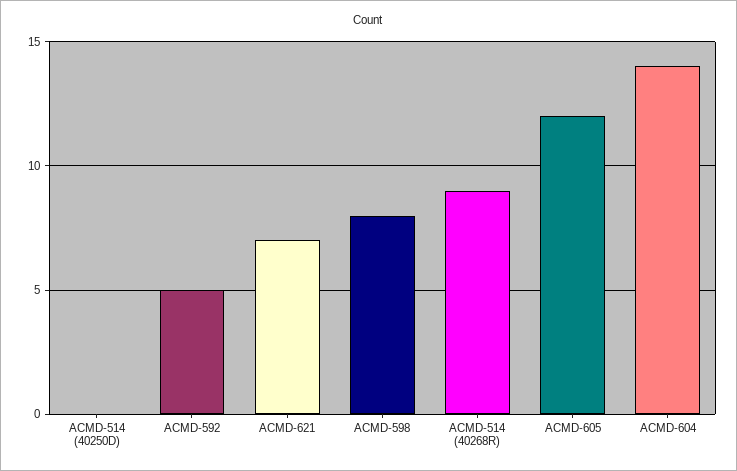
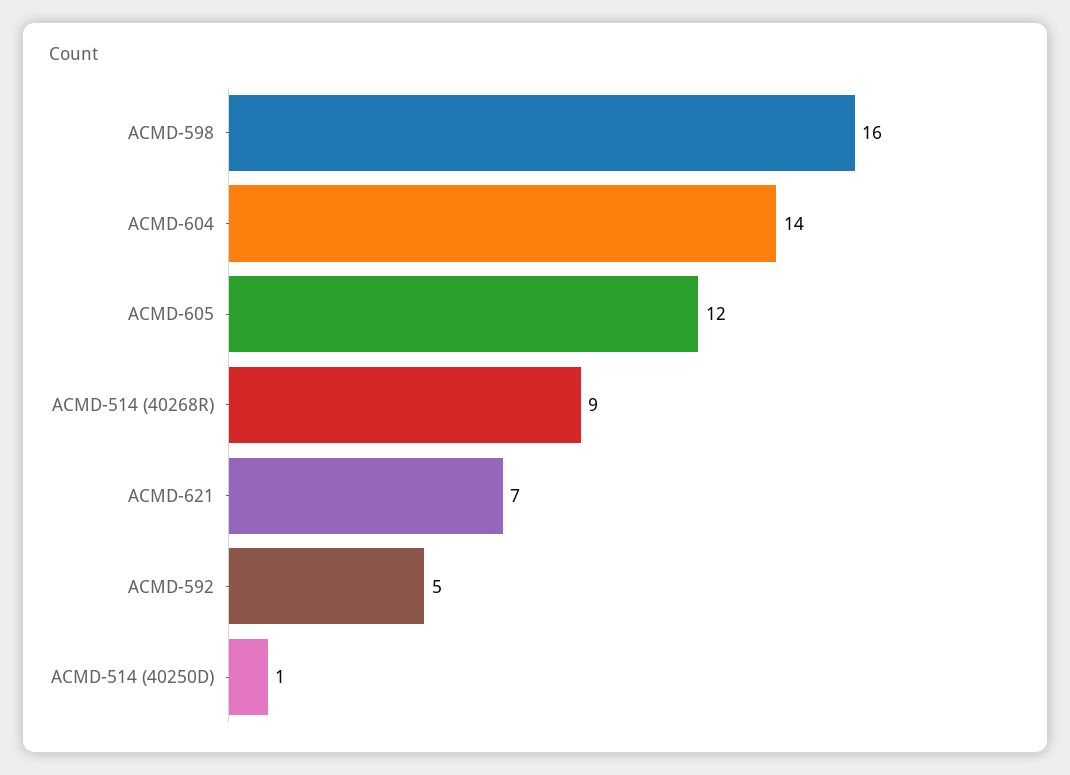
  {
-   "ACMD-514 (40250D)": 0,
+   "ACMD-514 (40250D)": 1,
    "ACMD-592": 5,
    "ACMD-621": 7,
-   "ACMD-598": 8,
+   "ACMD-598": 16,
    "ACMD-514 (40268R)": 9,
    "ACMD-605": 12,
    "ACMD-604": 14
  }

